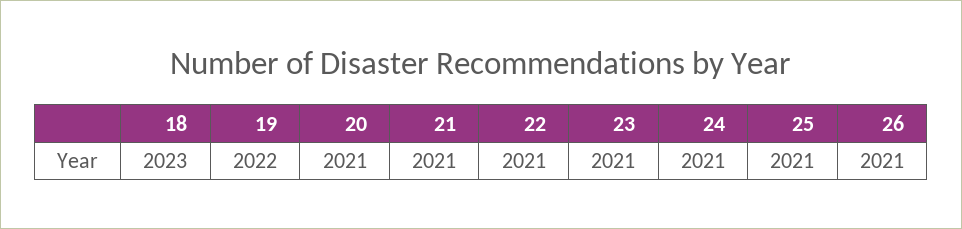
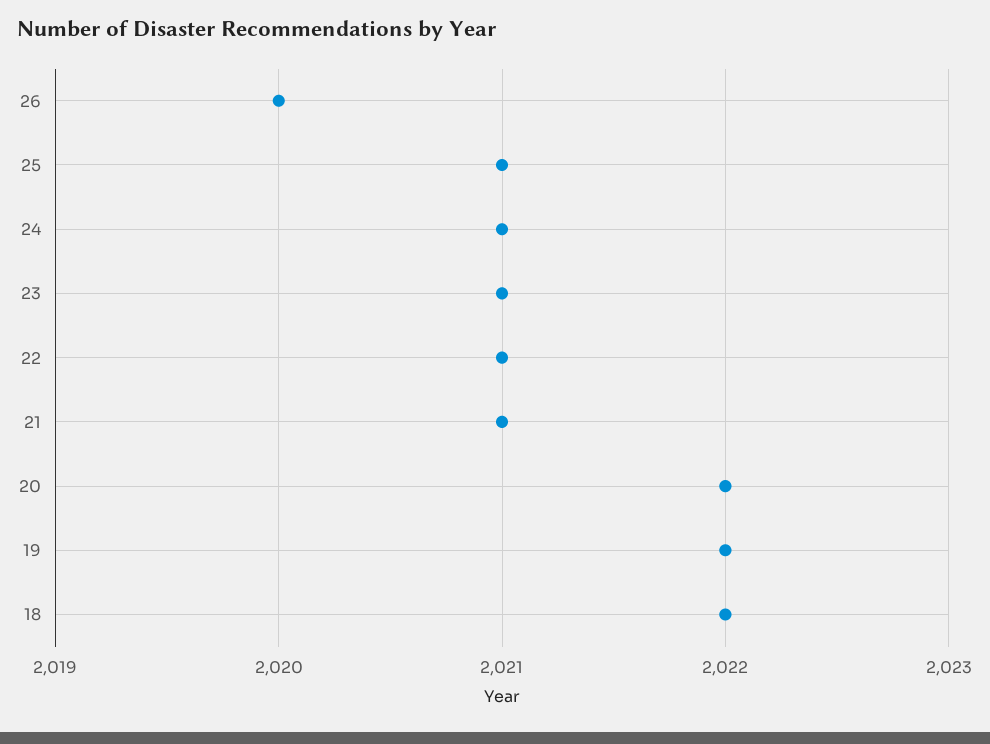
  {
-   "18": 2023,
+   "18": 2022,
    "19": 2022,
-   "20": 2021,
+   "20": 2022,
    "21": 2021,
    "22": 2021,
    "23": 2021,
    "24": 2021,
    "25": 2021,
-   "26": 2021
+   "26": 2020
  }

